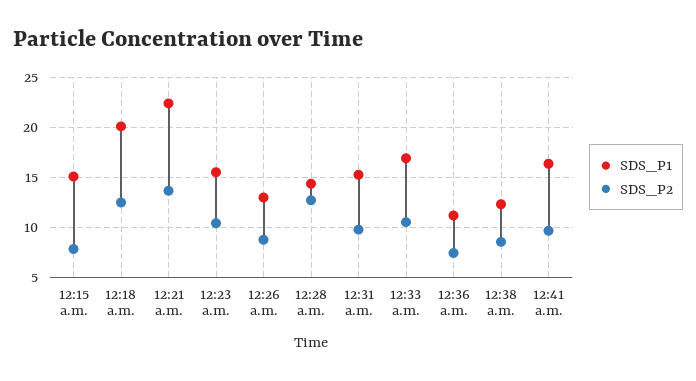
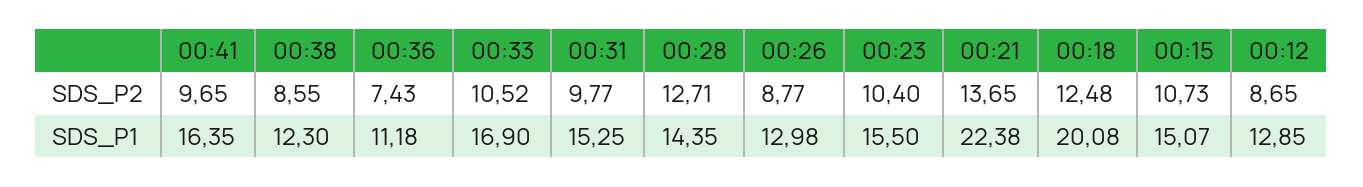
  {
    "SDS_P1": {
      "12:15 a.m.": 15.07,
      "12:18 a.m.": 20.08,
      "12:21 a.m.": 22.38,
      "12:23 a.m.": 15.5,
      "12:26 a.m.": 12.98,
      "12:28 a.m.": 14.35,
      "12:31 a.m.": 15.25,
      "12:33 a.m.": 16.9,
      "12:36 a.m.": 11.18,
      "12:38 a.m.": 12.3,
-     "12:41 a.m.": 16.35
+     "12:41 a.m.": 16.35,
+     "00:12": 12.85
    },
    "SDS_P2": {
-     "12:15 a.m.": 8,
+     "12:15 a.m.": 10.73,
      "12:18 a.m.": 12.48,
      "12:21 a.m.": 13.65,
      "12:23 a.m.": 10.4,
      "12:26 a.m.": 8.77,
      "12:28 a.m.": 12.71,
      "12:31 a.m.": 9.77,
      "12:33 a.m.": 10.52,
      "12:36 a.m.": 7.43,
      "12:38 a.m.": 8.55,
-     "12:41 a.m.": 9.65
+     "12:41 a.m.": 9.65,
+     "00:12": 8.65
    }
  }

